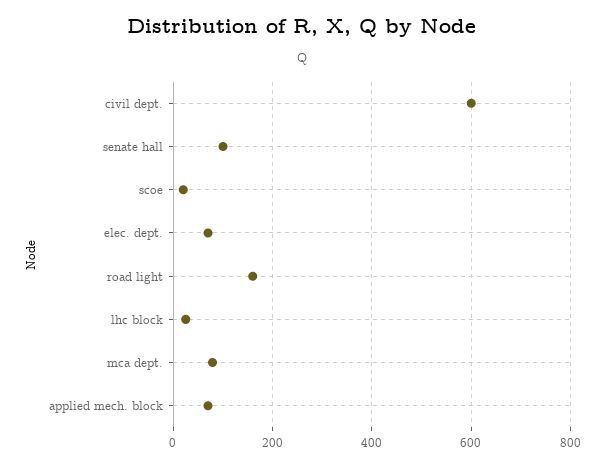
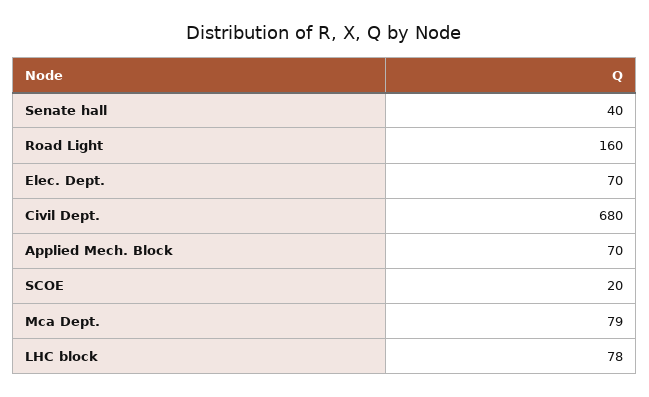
  {
-   "civil dept.": 600,
+   "civil dept.": 680,
-   "senate hall": 100,
+   "senate hall": 40,
    "scoe": 20,
    "elec. dept.": 70,
    "road light": 160,
-   "lhc block": 20,
+   "lhc block": 78,
    "mca dept.": 79,
    "applied mech. block": 70
  }

